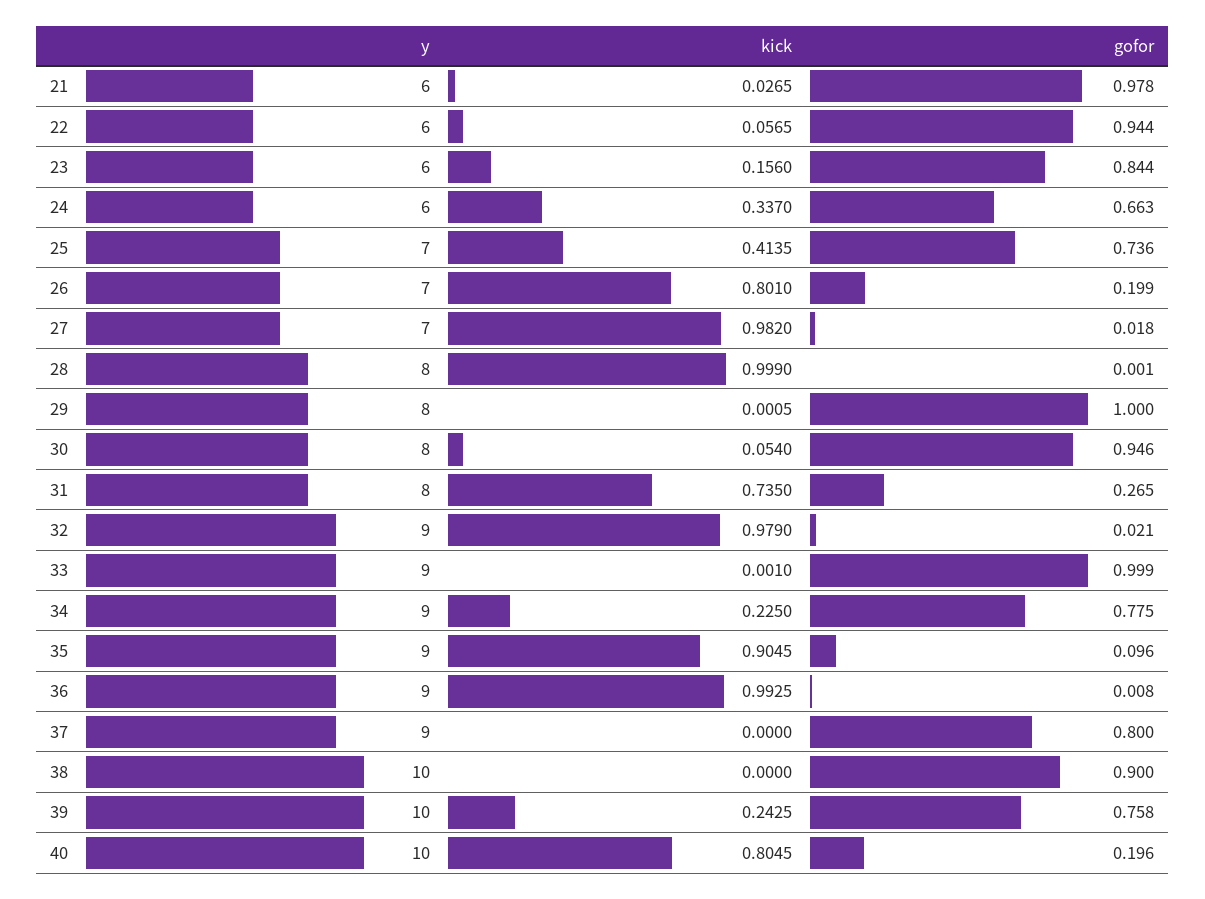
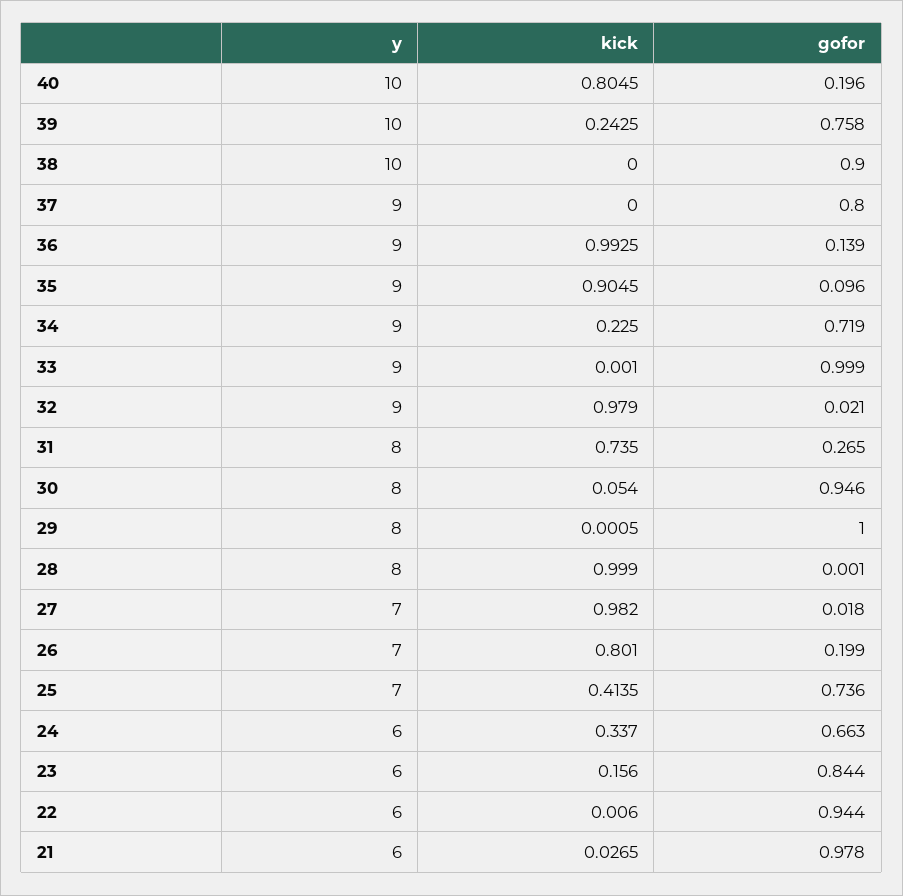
  {
    "y": {
      "21": 6,
      "22": 6,
      "23": 6,
      "24": 6,
      "25": 7,
      "26": 7,
      "27": 7,
      "28": 8,
      "29": 8,
      "30": 8,
      "31": 8,
      "32": 9,
      "33": 9,
      "34": 9,
      "35": 9,
      "36": 9,
      "37": 9,
      "38": 10,
      "39": 10,
      "40": 10
    },
    "kick": {
      "21": 0.0265,
-     "22": 0.0565,
+     "22": 0.006,
      "23": 0.156,
      "24": 0.337,
      "25": 0.4135,
      "26": 0.801,
      "27": 0.982,
      "28": 0.999,
      "29": 0.0005,
      "30": 0.054,
      "31": 0.735,
      "32": 0.979,
      "33": 0.001,
      "34": 0.225,
      "35": 0.9045,
      "36": 0.9925,
      "37": 0,
      "38": 0,
      "39": 0.2425,
      "40": 0.8045
    },
    "gofor": {
      "21": 0.978,
      "22": 0.944,
      "23": 0.844,
      "24": 0.663,
      "25": 0.736,
      "26": 0.199,
      "27": 0.018,
      "28": 0.001,
      "29": 1,
      "30": 0.946,
      "31": 0.265,
      "32": 0.021,
      "33": 0.999,
-     "34": 0.775,
+     "34": 0.719,
      "35": 0.096,
-     "36": 0.008,
+     "36": 0.139,
      "37": 0.8,
      "38": 0.9,
      "39": 0.758,
      "40": 0.196
    }
  }

